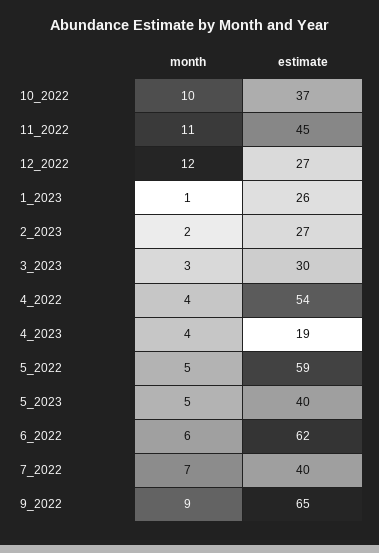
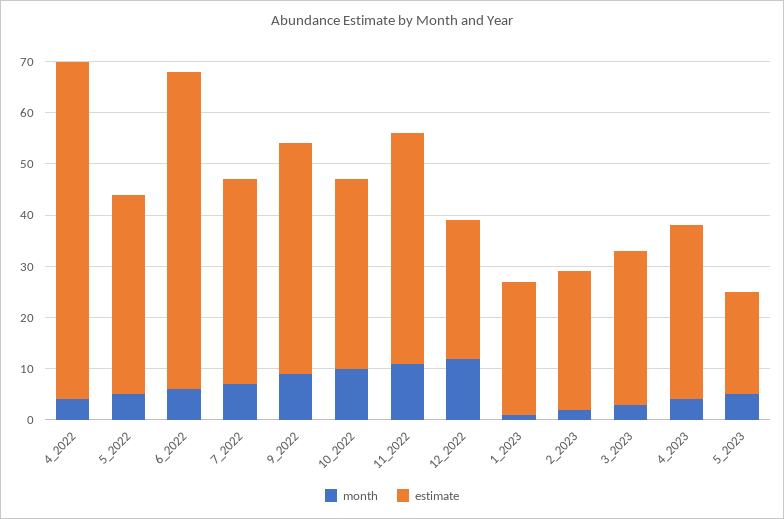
  {
    "month": {
      "10_2022": 10,
      "11_2022": 11,
      "12_2022": 12,
      "1_2023": 1,
      "2_2023": 2,
      "3_2023": 3,
      "4_2022": 4,
      "4_2023": 4,
      "5_2022": 5,
      "5_2023": 5,
      "6_2022": 6,
      "7_2022": 7,
      "9_2022": 9
    },
    "estimate": {
      "10_2022": 37,
      "11_2022": 45,
      "12_2022": 27,
      "1_2023": 26,
      "2_2023": 27,
      "3_2023": 30,
-     "4_2022": 54,
+     "4_2022": 65,
-     "4_2023": 19,
+     "4_2023": 35,
-     "5_2022": 59,
+     "5_2022": 40,
-     "5_2023": 40,
+     "5_2023": 20,
      "6_2022": 62,
      "7_2022": 40,
-     "9_2022": 65
+     "9_2022": 45
    }
  }

